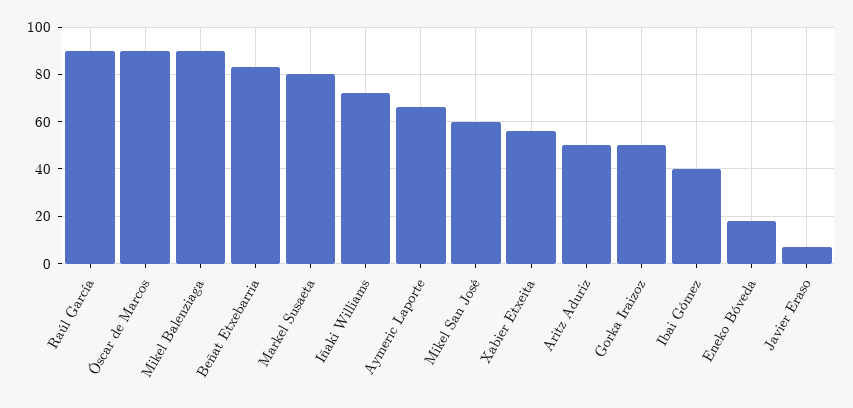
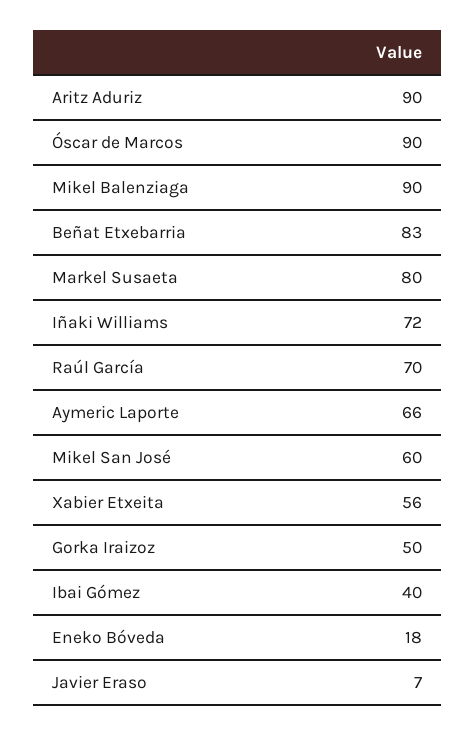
  {
-   "Raúl García": 90,
+   "Raúl García": 70,
    "Óscar de Marcos": 90,
    "Mikel Balenziaga": 90,
    "Beñat Etxebarria": 83,
    "Markel Susaeta": 80,
    "Iñaki Williams": 72,
    "Aymeric Laporte": 66,
    "Mikel San José": 60,
    "Xabier Etxeita": 56,
-   "Aritz Aduriz": 50,
+   "Aritz Aduriz": 90,
    "Gorka Iraizoz": 50,
    "Ibai Gómez": 40,
    "Eneko Bóveda": 18,
    "Javier Eraso": 7
  }

